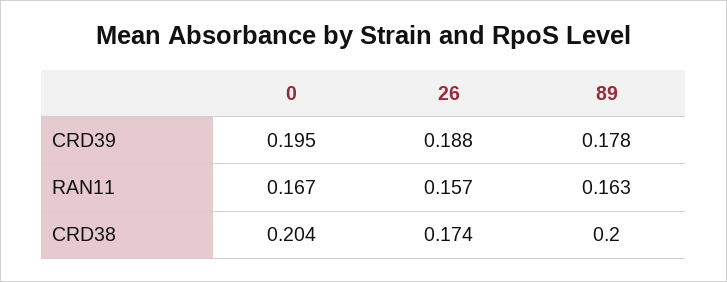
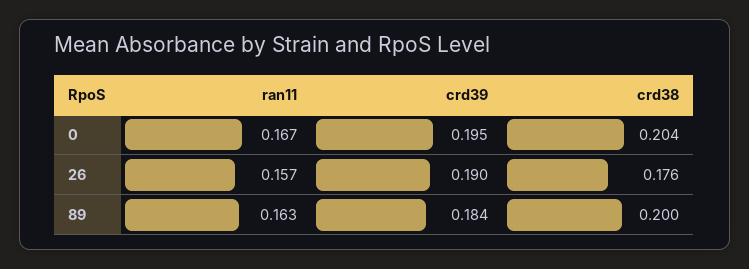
  {
    "0": {
      "CRD39": 0.195,
      "RAN11": 0.167,
      "CRD38": 0.204
    },
    "26": {
-     "CRD39": 0.188,
+     "CRD39": 0.19,
      "RAN11": 0.157,
-     "CRD38": 0.174
+     "CRD38": 0.176
    },
    "89": {
-     "CRD39": 0.178,
+     "CRD39": 0.184,
      "RAN11": 0.163,
      "CRD38": 0.2
    }
  }

